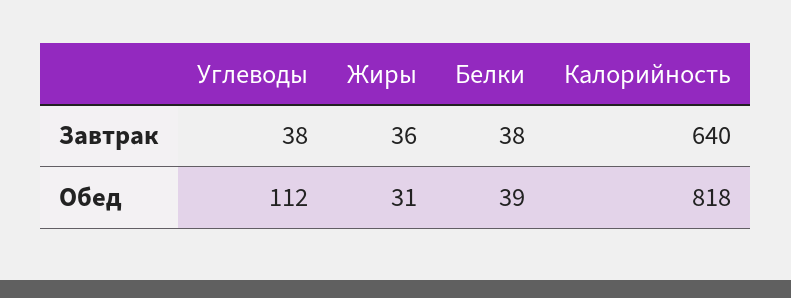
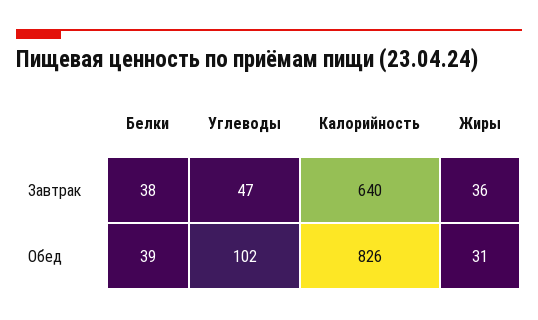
  {
    "Углеводы": {
-     "Завтрак": 38,
+     "Завтрак": 47,
-     "Обед": 112
+     "Обед": 102
    },
    "Жиры": {
      "Завтрак": 36,
      "Обед": 31
    },
    "Белки": {
      "Завтрак": 38,
      "Обед": 39
    },
    "Калорийность": {
      "Завтрак": 640,
-     "Обед": 818
+     "Обед": 826
    }
  }

